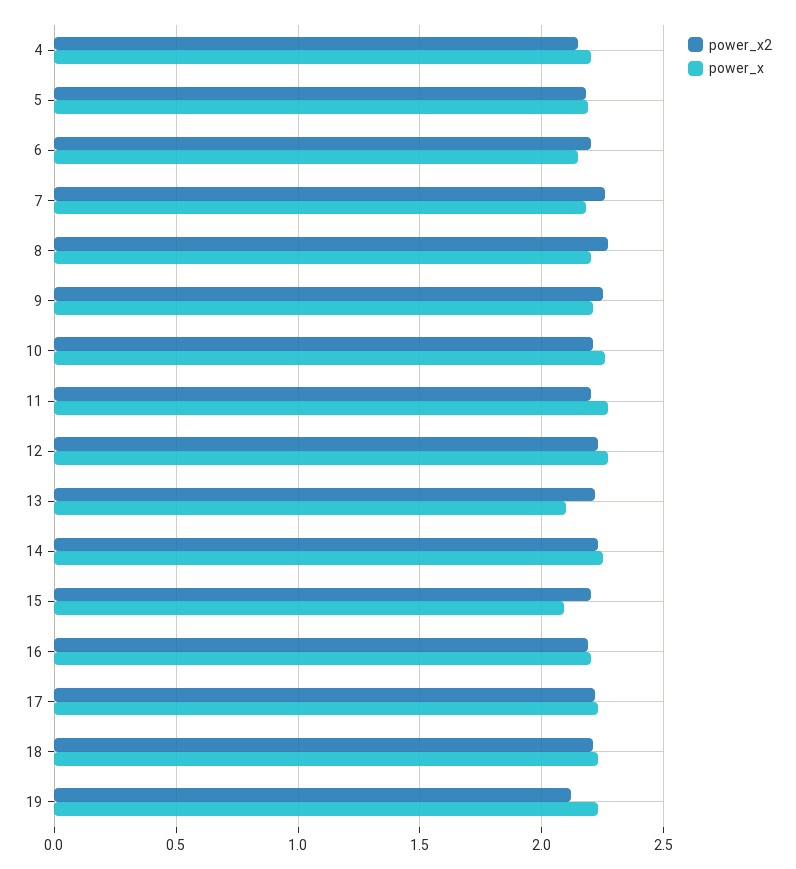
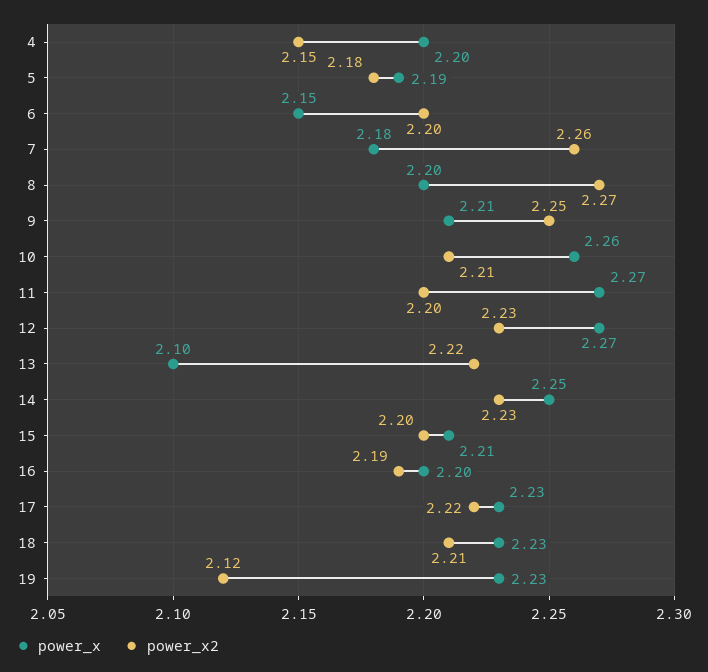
  {
    "power_x2": {
      "4": 2.15,
      "5": 2.18,
      "6": 2.2,
      "7": 2.26,
      "8": 2.27,
      "9": 2.25,
      "10": 2.21,
      "11": 2.2,
      "12": 2.23,
      "13": 2.22,
      "14": 2.23,
      "15": 2.2,
      "16": 2.19,
      "17": 2.22,
      "18": 2.21,
      "19": 2.12
    },
    "power_x": {
      "4": 2.2,
      "5": 2.19,
      "6": 2.15,
      "7": 2.18,
      "8": 2.2,
      "9": 2.21,
      "10": 2.26,
      "11": 2.27,
      "12": 2.27,
      "13": 2.1,
      "14": 2.25,
-     "15": 2.1,
+     "15": 2.21,
      "16": 2.2,
      "17": 2.23,
      "18": 2.23,
      "19": 2.23
    }
  }

